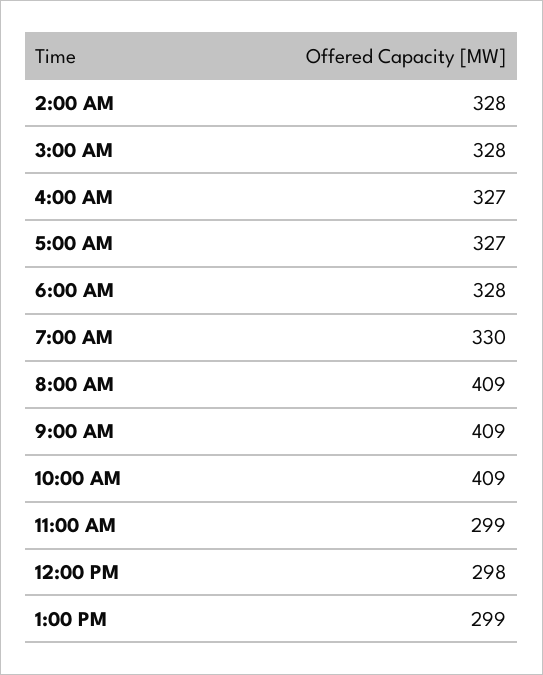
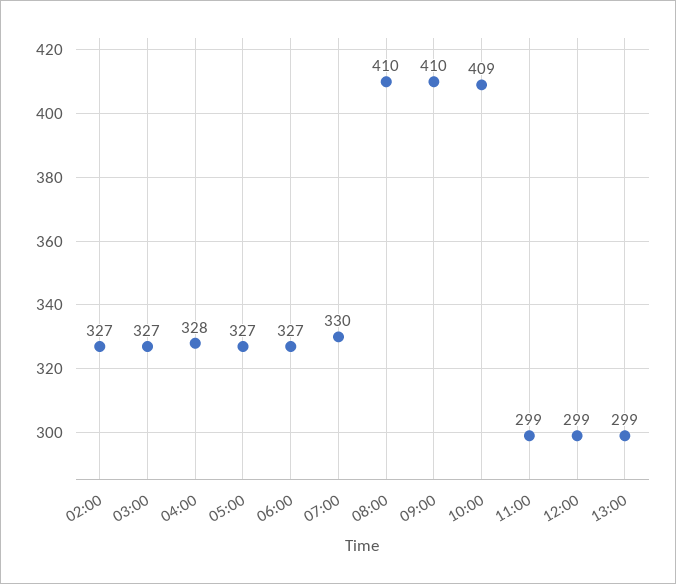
  {
-   "2:00 AM": 328,
+   "2:00 AM": 327,
-   "3:00 AM": 328,
+   "3:00 AM": 327,
-   "4:00 AM": 327,
+   "4:00 AM": 328,
    "5:00 AM": 327,
-   "6:00 AM": 328,
+   "6:00 AM": 327,
    "7:00 AM": 330,
-   "8:00 AM": 409,
+   "8:00 AM": 410,
-   "9:00 AM": 409,
+   "9:00 AM": 410,
    "10:00 AM": 409,
    "11:00 AM": 299,
-   "12:00 PM": 298,
+   "12:00 PM": 299,
    "1:00 PM": 299
  }

